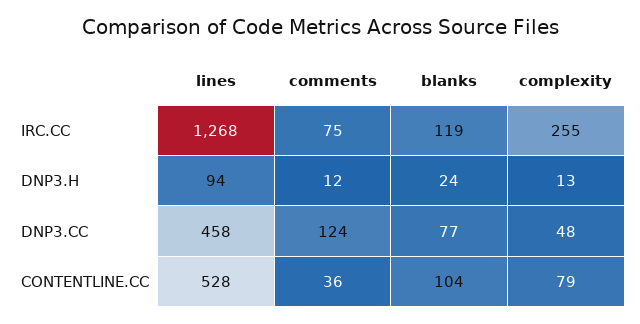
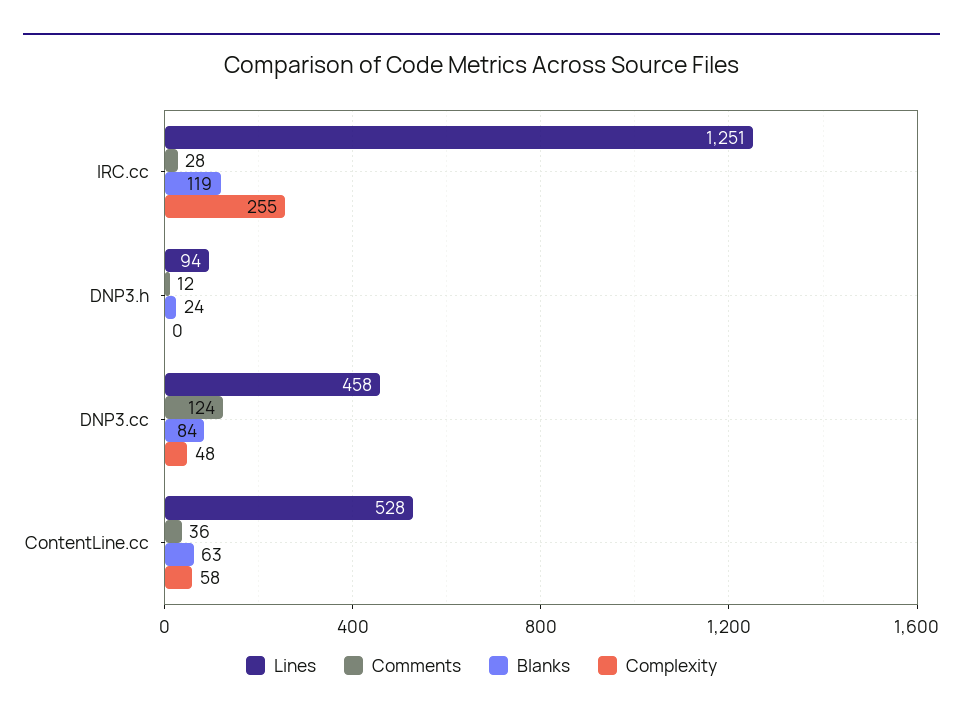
  {
    "lines": {
-     "IRC.CC": 1268,
+     "IRC.CC": 1251,
      "DNP3.H": 94,
      "DNP3.CC": 458,
      "CONTENTLINE.CC": 528
    },
    "comments": {
-     "IRC.CC": 75,
+     "IRC.CC": 28,
      "DNP3.H": 12,
      "DNP3.CC": 124,
      "CONTENTLINE.CC": 36
    },
    "blanks": {
      "IRC.CC": 119,
      "DNP3.H": 24,
-     "DNP3.CC": 77,
+     "DNP3.CC": 84,
-     "CONTENTLINE.CC": 104
+     "CONTENTLINE.CC": 63
    },
    "complexity": {
      "IRC.CC": 255,
-     "DNP3.H": 13,
+     "DNP3.H": 0,
      "DNP3.CC": 48,
-     "CONTENTLINE.CC": 79
+     "CONTENTLINE.CC": 58
    }
  }

